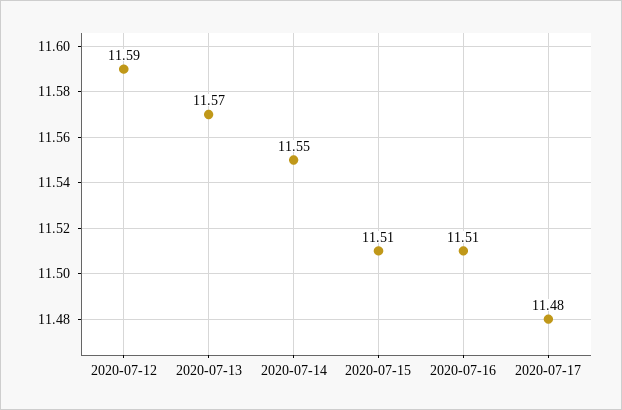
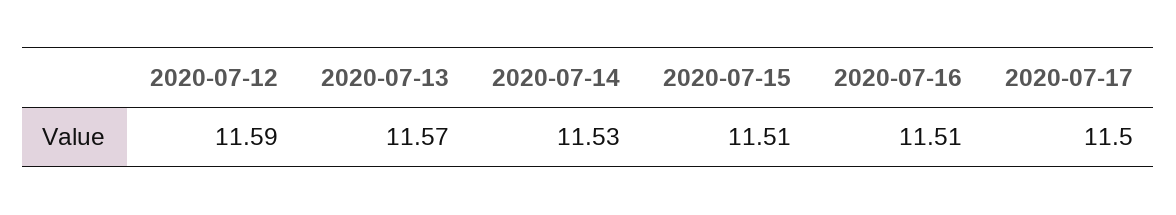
  {
    "2020-07-12": 11.59,
    "2020-07-13": 11.57,
-   "2020-07-14": 11.55,
+   "2020-07-14": 11.53,
    "2020-07-15": 11.51,
    "2020-07-16": 11.51,
-   "2020-07-17": 11.48
+   "2020-07-17": 11.5
  }

